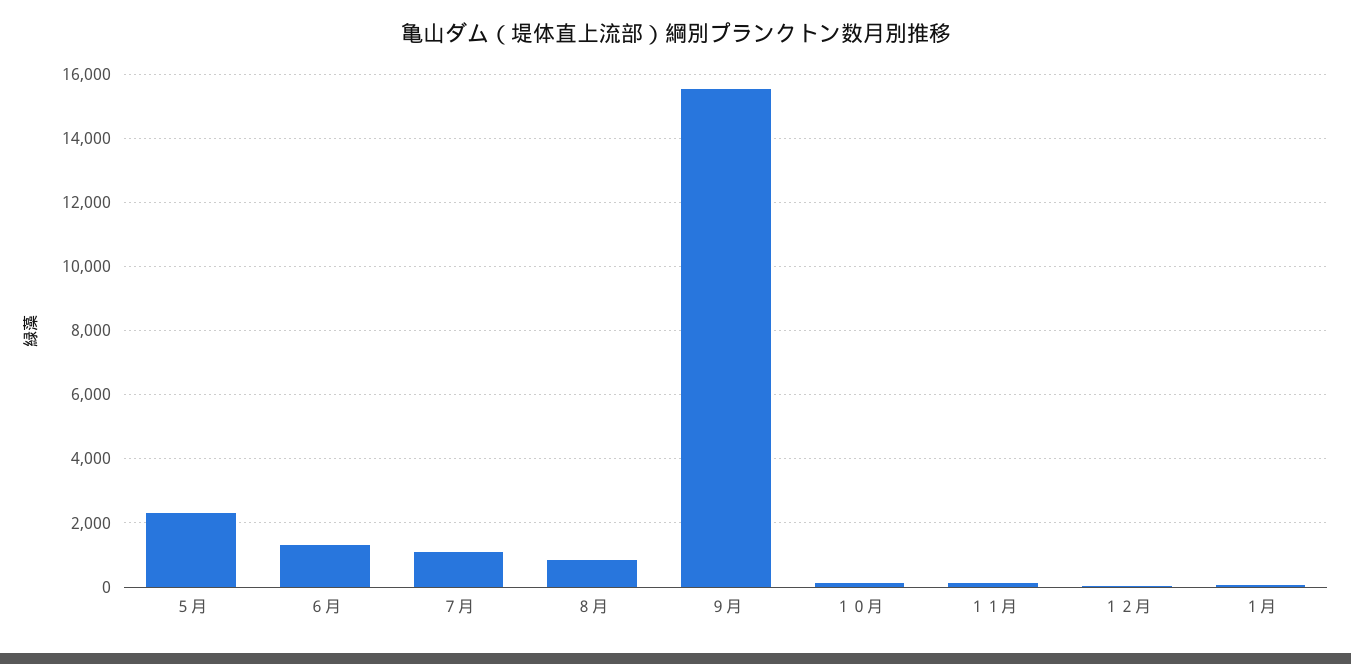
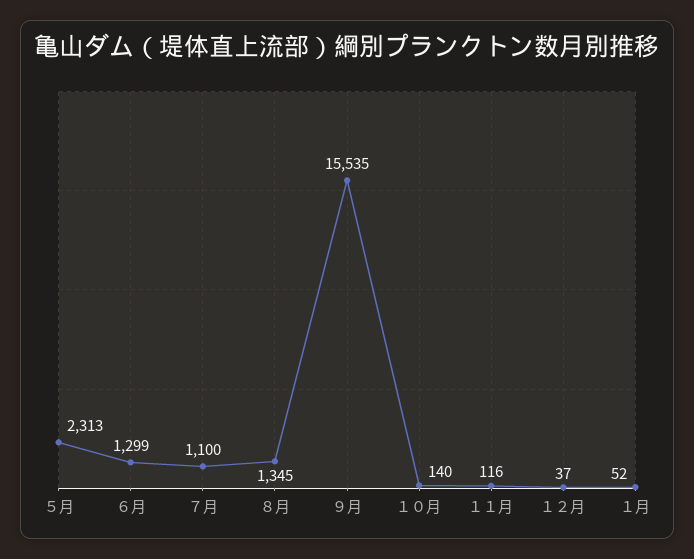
  {
    "５月": 2313,
    "６月": 1299,
    "７月": 1100,
-   "８月": 800,
+   "８月": 1345,
    "９月": 15535,
    "１０月": 140,
    "１１月": 116,
    "１２月": 37,
    "１月": 52
  }

